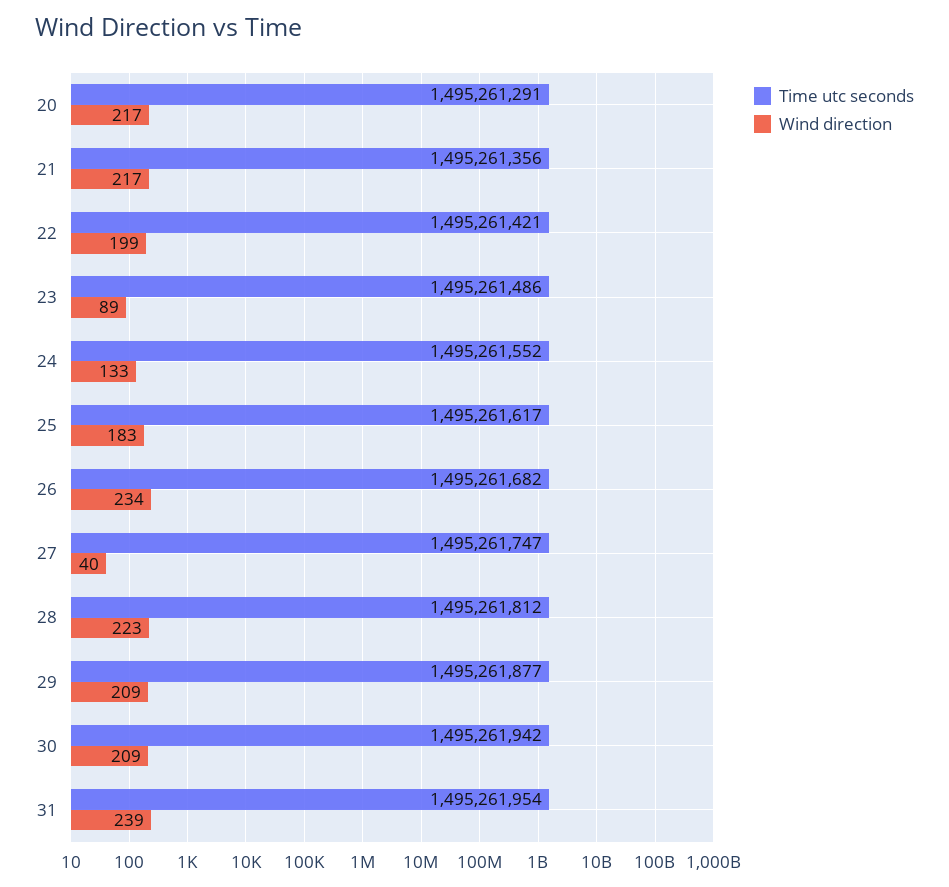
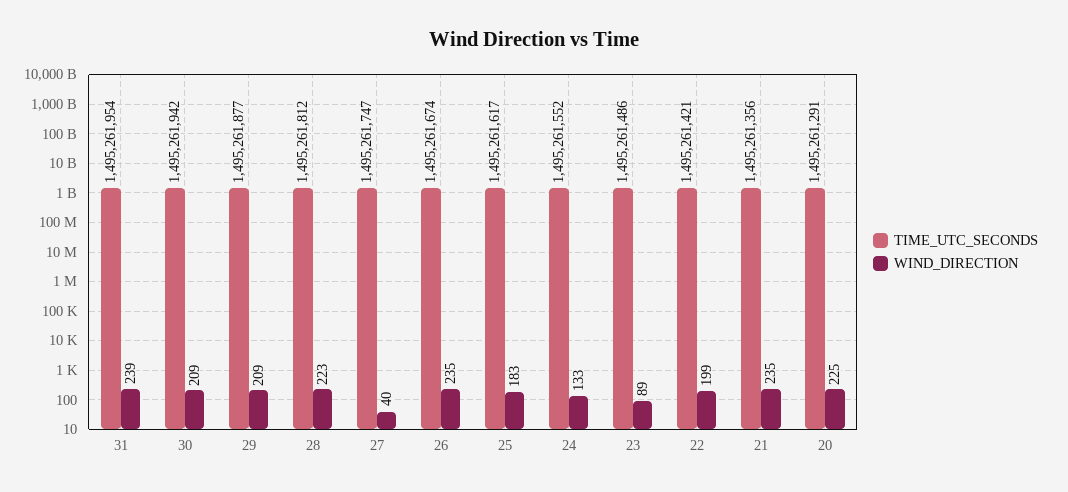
  {
    "Time utc seconds": {
      "20": 1495261291,
      "21": 1495261356,
      "22": 1495261421,
      "23": 1495261486,
      "24": 1495261552,
      "25": 1495261617,
-     "26": 1495261682,
+     "26": 1495261674,
      "27": 1495261747,
      "28": 1495261812,
      "29": 1495261877,
      "30": 1495261942,
      "31": 1495261954
    },
    "Wind direction": {
-     "20": 217,
+     "20": 225,
-     "21": 217,
+     "21": 235,
      "22": 199,
      "23": 89,
      "24": 133,
      "25": 183,
-     "26": 234,
+     "26": 235,
      "27": 40,
      "28": 223,
      "29": 209,
      "30": 209,
      "31": 239
    }
  }

